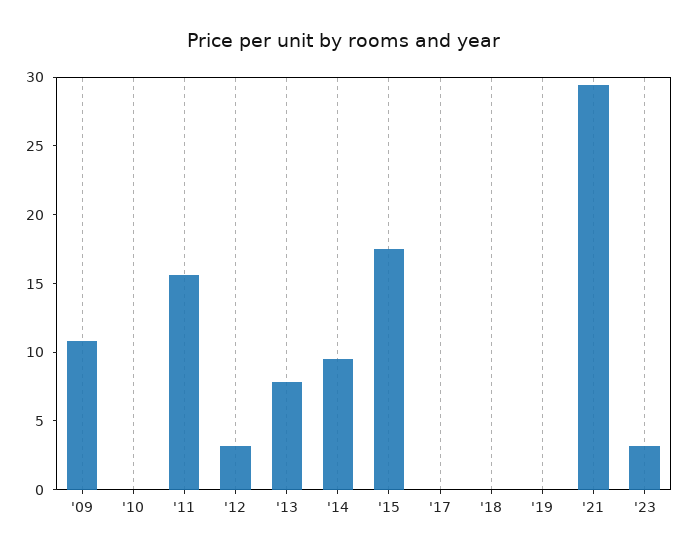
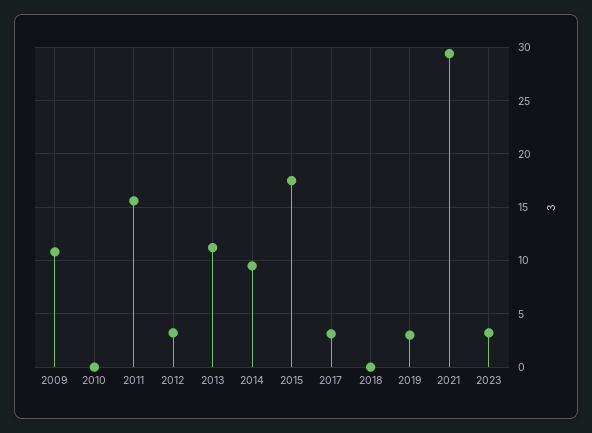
  {
    "'09": 11,
    "'10": 0,
    "'11": 16,
    "'12": 3,
-   "'13": 8,
+   "'13": 11,
    "'14": 10,
    "'15": 18,
-   "'17": 0,
+   "'17": 3,
    "'18": 0,
-   "'19": 0,
+   "'19": 3,
    "'21": 29,
    "'23": 3
  }

